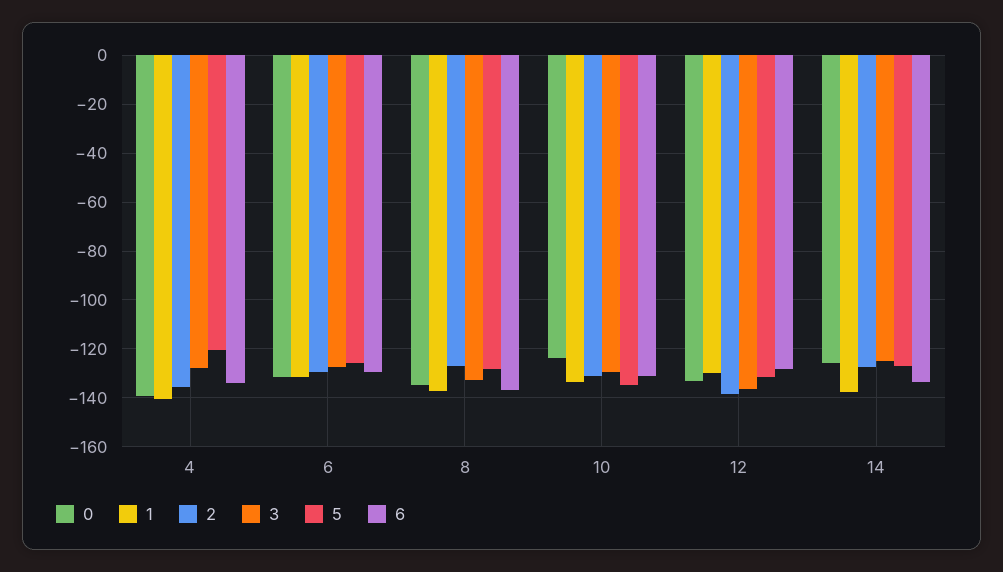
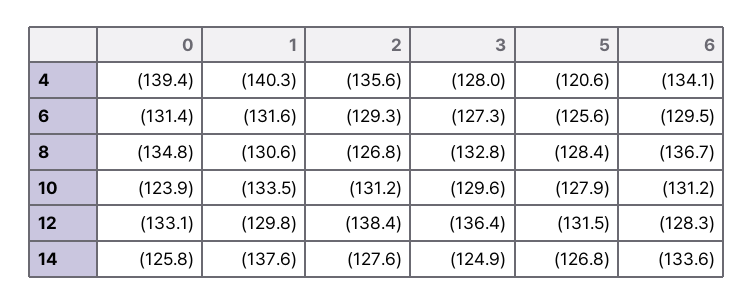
  {
    "0": {
      "4": -139.4,
      "6": -131.4,
      "8": -134.8,
      "10": -123.9,
      "12": -133.1,
      "14": -125.8
    },
    "1": {
      "4": -140.3,
      "6": -131.6,
-     "8": -137.5,
+     "8": -130.6,
      "10": -133.5,
      "12": -129.8,
      "14": -137.6
    },
    "2": {
      "4": -135.6,
      "6": -129.3,
      "8": -126.8,
      "10": -131.2,
      "12": -138.4,
      "14": -127.6
    },
    "3": {
      "4": -128,
      "6": -127.3,
      "8": -132.8,
      "10": -129.6,
      "12": -136.4,
      "14": -124.9
    },
    "5": {
      "4": -120.6,
      "6": -125.6,
      "8": -128.4,
-     "10": -135,
+     "10": -127.9,
      "12": -131.5,
      "14": -126.8
    },
    "6": {
      "4": -134.1,
      "6": -129.5,
      "8": -136.7,
      "10": -131.2,
      "12": -128.3,
      "14": -133.6
    }
  }

